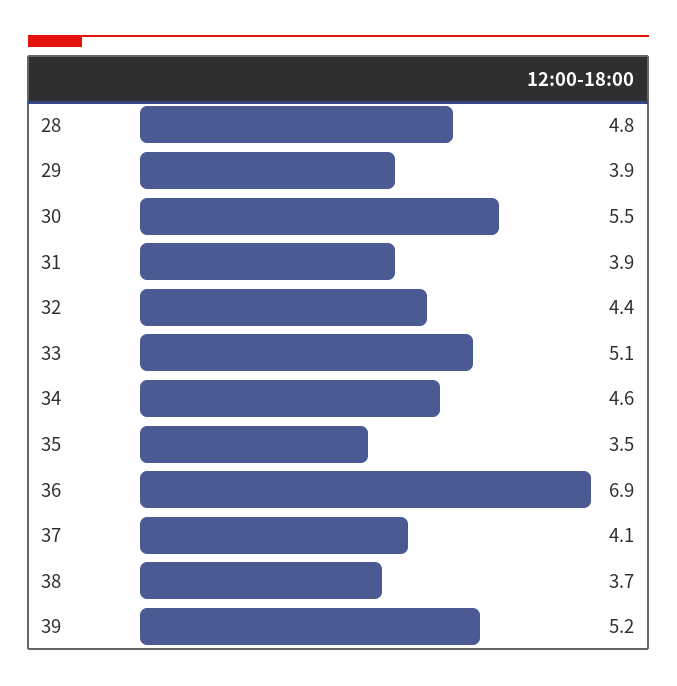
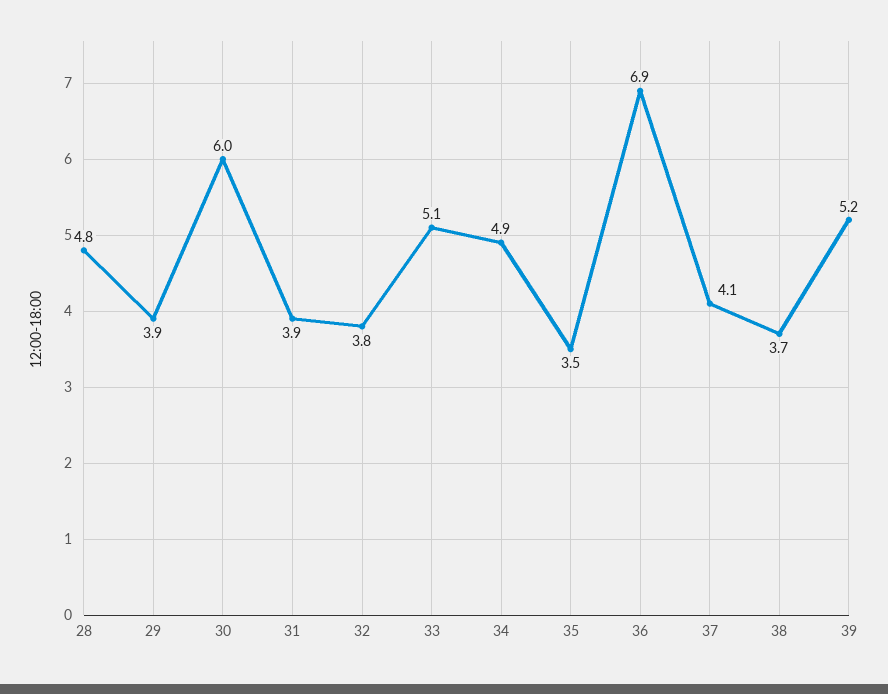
  {
    "28": 4.8,
    "29": 3.9,
-   "30": 5.5,
+   "30": 6,
    "31": 3.9,
-   "32": 4.4,
+   "32": 3.8,
    "33": 5.1,
-   "34": 4.6,
+   "34": 4.9,
    "35": 3.5,
    "36": 6.9,
    "37": 4.1,
    "38": 3.7,
    "39": 5.2
  }

